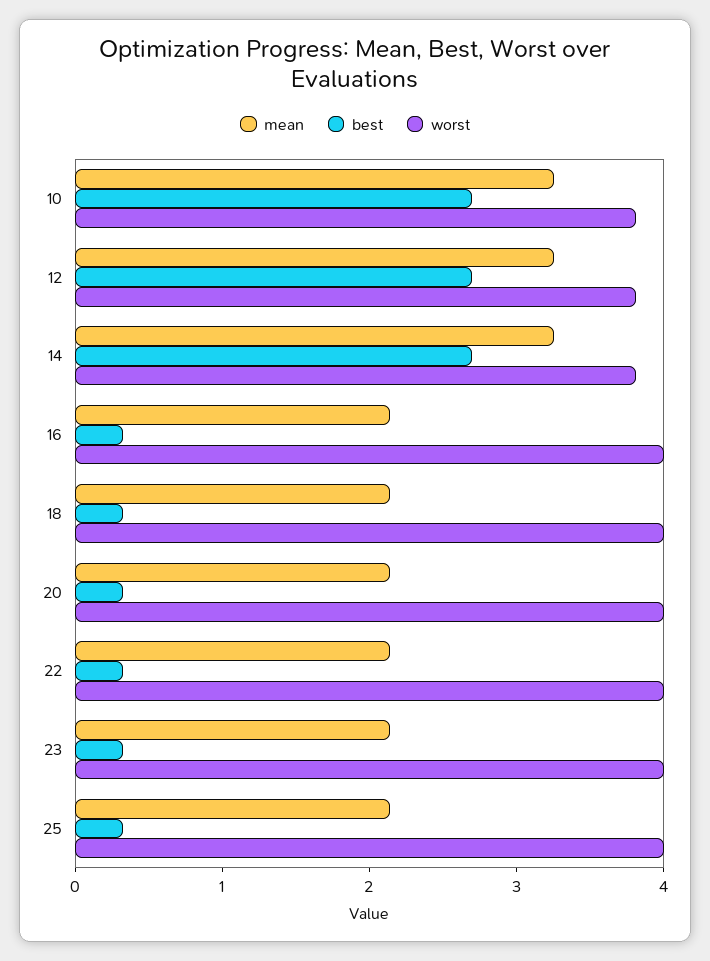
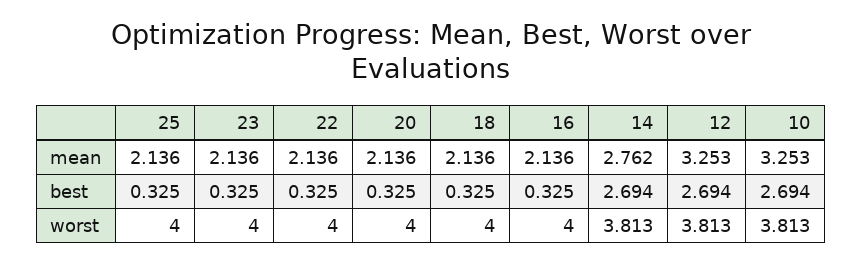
  {
    "mean": {
      "10": 3.253,
      "12": 3.253,
-     "14": 3.2,
+     "14": 2.762,
      "16": 2.136,
      "18": 2.136,
      "20": 2.136,
      "22": 2.136,
      "23": 2.136,
      "25": 2.136
    },
    "best": {
      "10": 2.694,
      "12": 2.694,
      "14": 2.694,
      "16": 0.325,
      "18": 0.325,
      "20": 0.325,
      "22": 0.325,
      "23": 0.325,
      "25": 0.325
    },
    "worst": {
      "10": 3.813,
      "12": 3.813,
      "14": 3.813,
      "16": 4,
      "18": 4,
      "20": 4,
      "22": 4,
      "23": 4,
      "25": 4
    }
  }

